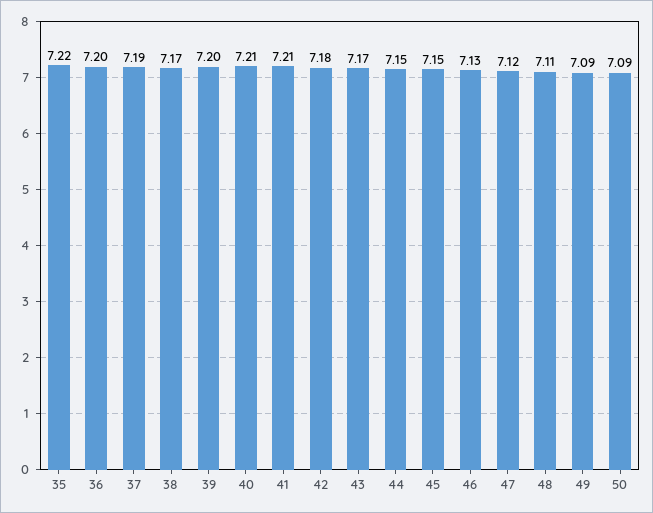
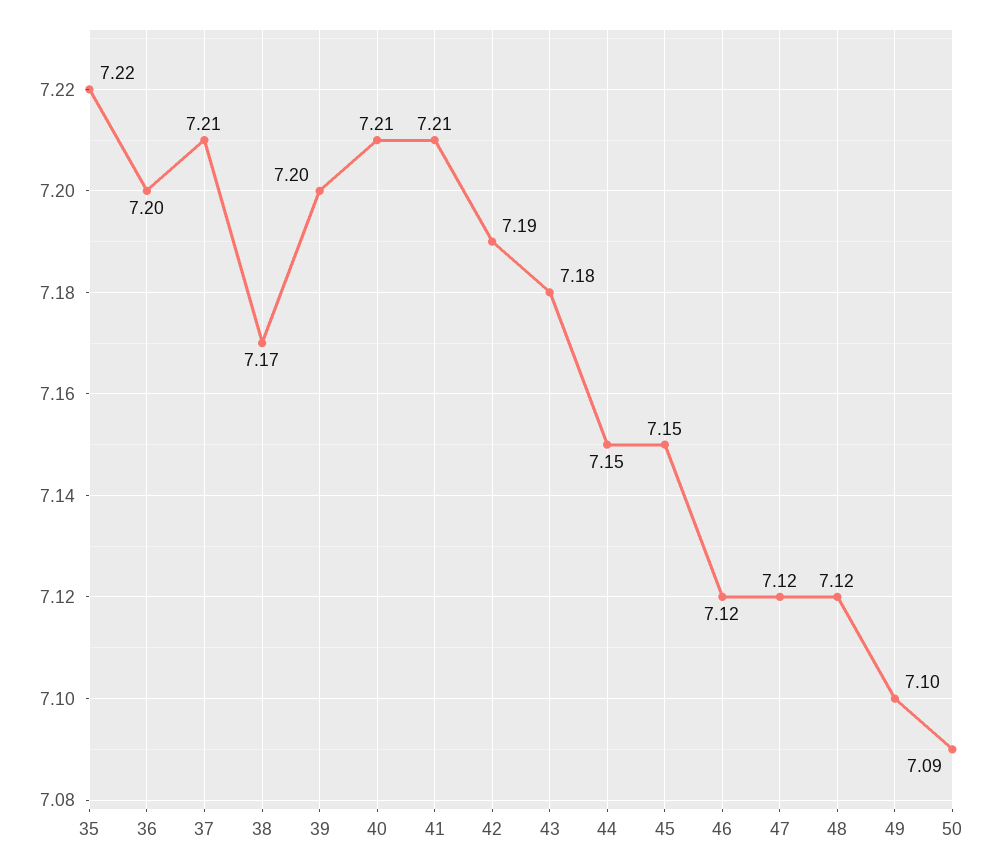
  {
    "35": 7.22,
    "36": 7.2,
-   "37": 7.19,
+   "37": 7.21,
    "38": 7.17,
    "39": 7.2,
    "40": 7.21,
    "41": 7.21,
-   "42": 7.18,
+   "42": 7.19,
-   "43": 7.17,
+   "43": 7.18,
    "44": 7.15,
    "45": 7.15,
-   "46": 7.13,
+   "46": 7.12,
    "47": 7.12,
-   "48": 7.11,
+   "48": 7.12,
-   "49": 7.09,
+   "49": 7.1,
    "50": 7.09
  }

